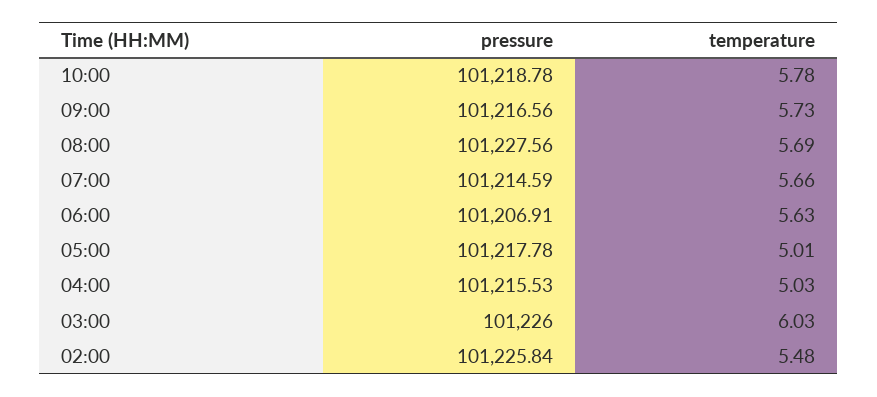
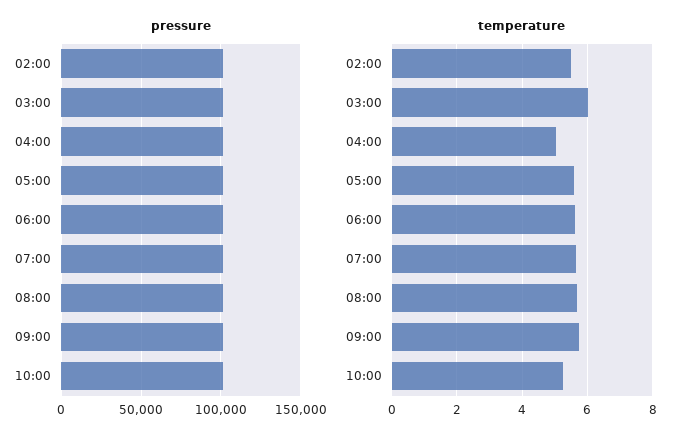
  {
    "pressure": {
      "10:00": 101218.78,
      "09:00": 101216.56,
      "08:00": 101227.56,
      "07:00": 101214.59,
      "06:00": 101206.91,
      "05:00": 101217.78,
      "04:00": 101215.53,
      "03:00": 101226,
      "02:00": 101225.84
    },
    "temperature": {
-     "10:00": 5.78,
+     "10:00": 5.2,
      "09:00": 5.73,
      "08:00": 5.69,
      "07:00": 5.66,
      "06:00": 5.63,
-     "05:00": 5.01,
+     "05:00": 5.6,
      "04:00": 5.03,
      "03:00": 6.03,
      "02:00": 5.48
    }
  }

